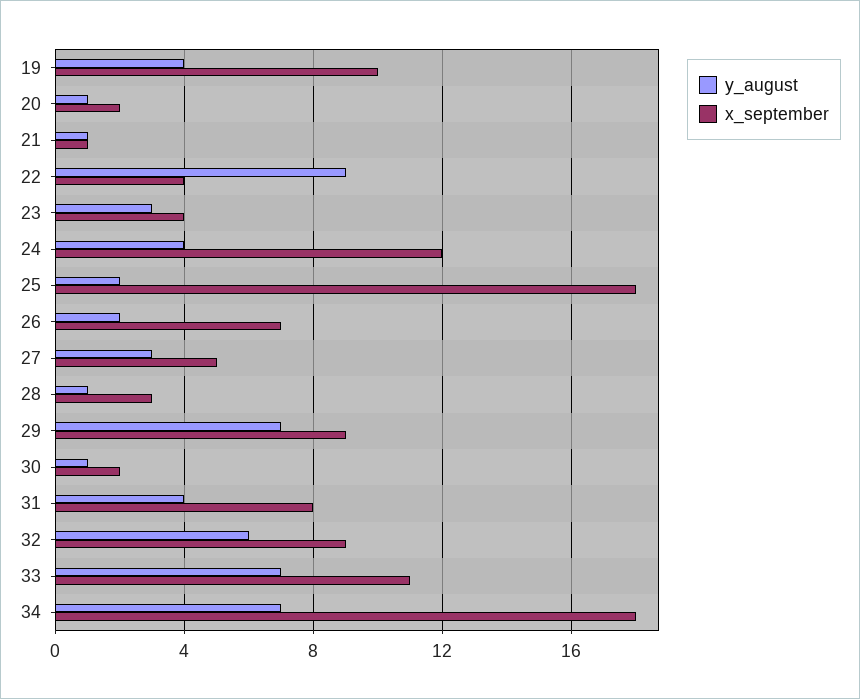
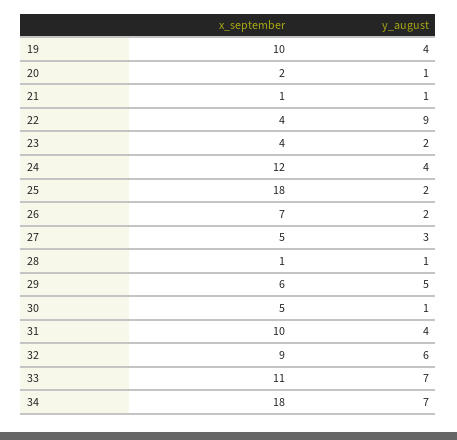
  {
    "y_august": {
      "19": 4,
      "20": 1,
      "21": 1,
      "22": 9,
-     "23": 3,
+     "23": 2,
      "24": 4,
      "25": 2,
      "26": 2,
      "27": 3,
      "28": 1,
-     "29": 7,
+     "29": 5,
      "30": 1,
      "31": 4,
      "32": 6,
      "33": 7,
      "34": 7
    },
    "x_september": {
      "19": 10,
      "20": 2,
      "21": 1,
      "22": 4,
      "23": 4,
      "24": 12,
      "25": 18,
      "26": 7,
      "27": 5,
-     "28": 3,
+     "28": 1,
-     "29": 9,
+     "29": 6,
-     "30": 2,
+     "30": 5,
-     "31": 8,
+     "31": 10,
      "32": 9,
      "33": 11,
      "34": 18
    }
  }

